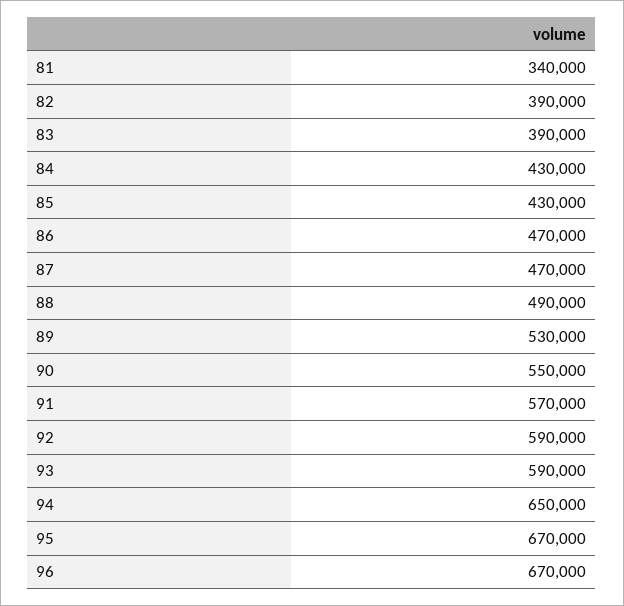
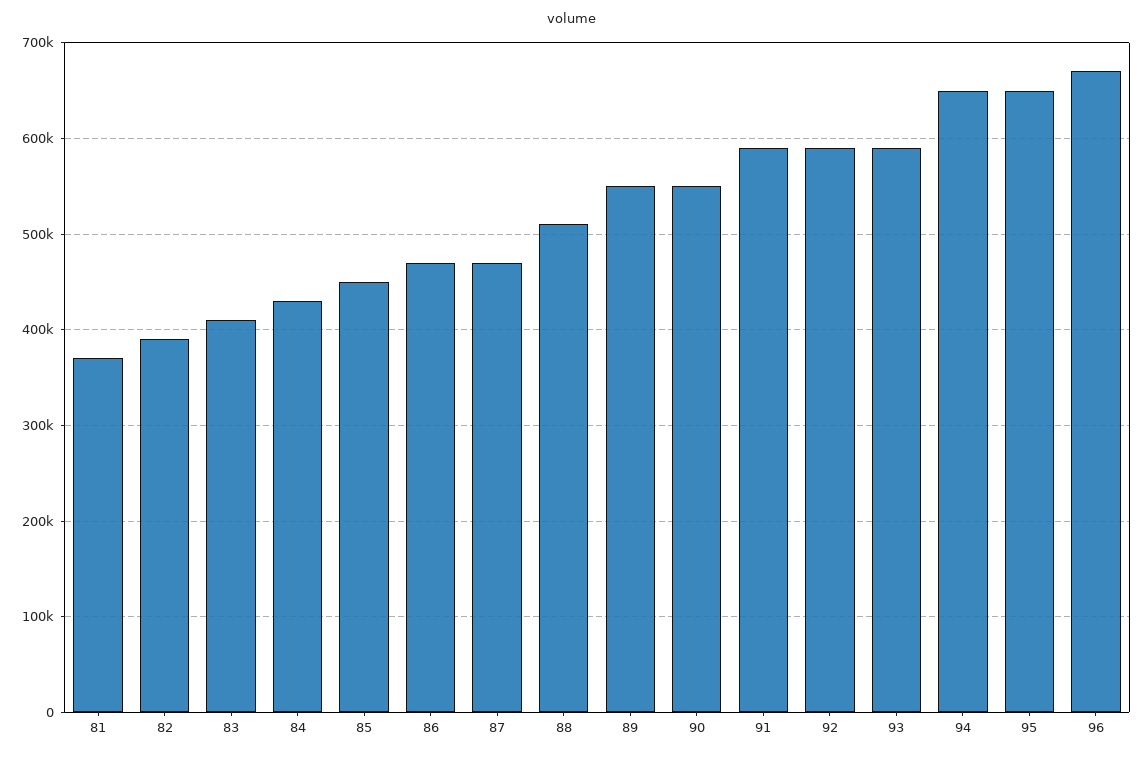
  {
-   "81": 340000,
+   "81": 370000,
    "82": 390000,
-   "83": 390000,
+   "83": 410000,
    "84": 430000,
-   "85": 430000,
+   "85": 450000,
    "86": 470000,
    "87": 470000,
-   "88": 490000,
+   "88": 510000,
-   "89": 530000,
+   "89": 550000,
    "90": 550000,
-   "91": 570000,
+   "91": 590000,
    "92": 590000,
    "93": 590000,
    "94": 650000,
-   "95": 670000,
+   "95": 650000,
    "96": 670000
  }

